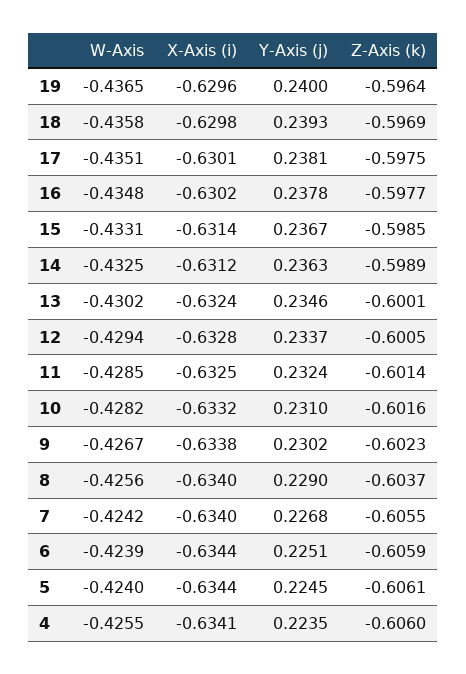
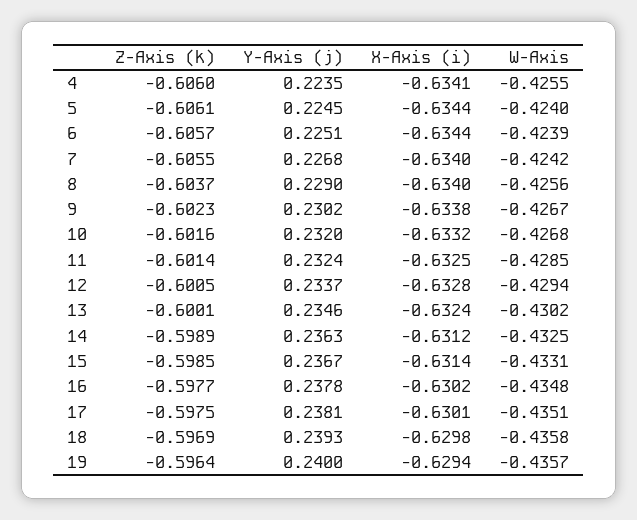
  {
    "W-Axis": {
-     "19": -0.4365,
+     "19": -0.4357,
      "18": -0.4358,
      "17": -0.4351,
      "16": -0.4348,
      "15": -0.4331,
      "14": -0.4325,
      "13": -0.4302,
      "12": -0.4294,
      "11": -0.4285,
-     "10": -0.4282,
+     "10": -0.4268,
      "9": -0.4267,
      "8": -0.4256,
      "7": -0.4242,
      "6": -0.4239,
      "5": -0.424,
      "4": -0.4255
    },
    "X-Axis (i)": {
-     "19": -0.6296,
+     "19": -0.6294,
      "18": -0.6298,
      "17": -0.6301,
      "16": -0.6302,
      "15": -0.6314,
      "14": -0.6312,
      "13": -0.6324,
      "12": -0.6328,
      "11": -0.6325,
      "10": -0.6332,
      "9": -0.6338,
      "8": -0.634,
      "7": -0.634,
      "6": -0.6344,
      "5": -0.6344,
      "4": -0.6341
    },
    "Y-Axis (j)": {
      "19": 0.24,
      "18": 0.2393,
      "17": 0.2381,
      "16": 0.2378,
      "15": 0.2367,
      "14": 0.2363,
      "13": 0.2346,
      "12": 0.2337,
      "11": 0.2324,
-     "10": 0.231,
+     "10": 0.232,
      "9": 0.2302,
      "8": 0.229,
      "7": 0.2268,
      "6": 0.2251,
      "5": 0.2245,
      "4": 0.2235
    },
    "Z-Axis (k)": {
      "19": -0.5964,
      "18": -0.5969,
      "17": -0.5975,
      "16": -0.5977,
      "15": -0.5985,
      "14": -0.5989,
      "13": -0.6001,
      "12": -0.6005,
      "11": -0.6014,
      "10": -0.6016,
      "9": -0.6023,
      "8": -0.6037,
      "7": -0.6055,
-     "6": -0.6059,
+     "6": -0.6057,
      "5": -0.6061,
      "4": -0.606
    }
  }

